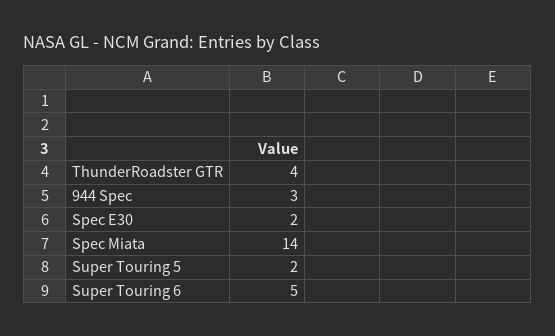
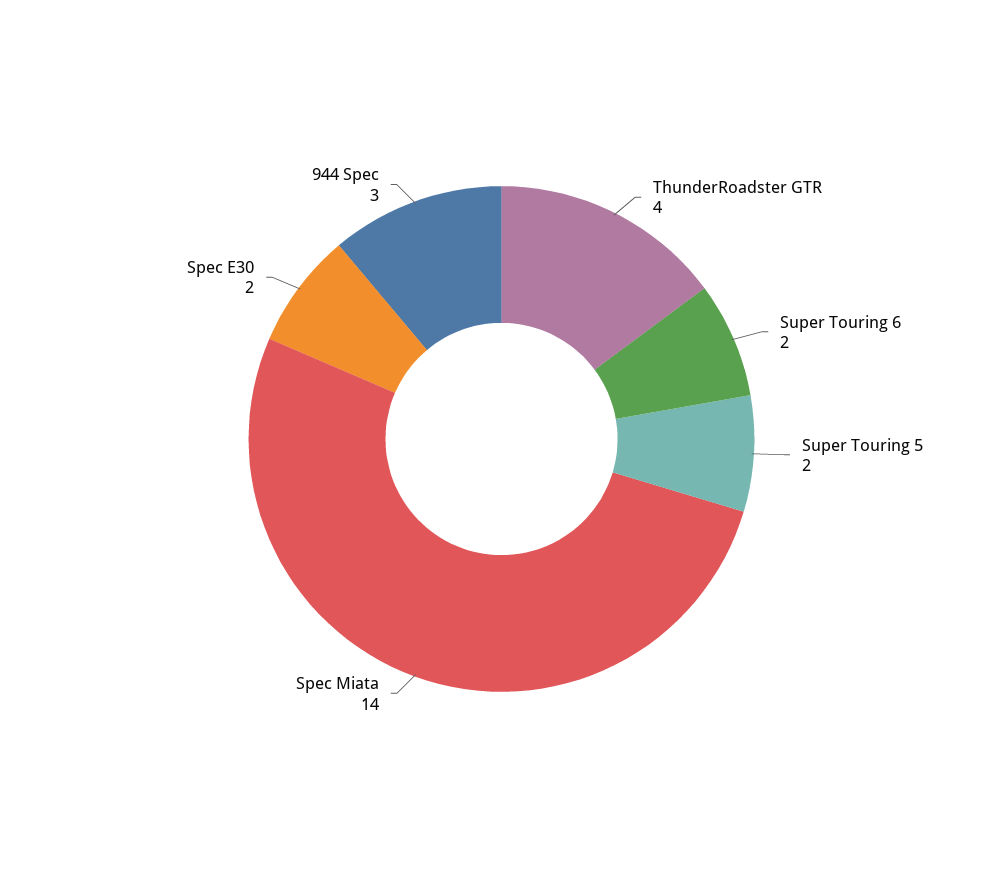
  {
    "ThunderRoadster GTR": 4,
    "944 Spec": 3,
    "Spec E30": 2,
    "Spec Miata": 14,
    "Super Touring 5": 2,
-   "Super Touring 6": 5
+   "Super Touring 6": 2
  }

